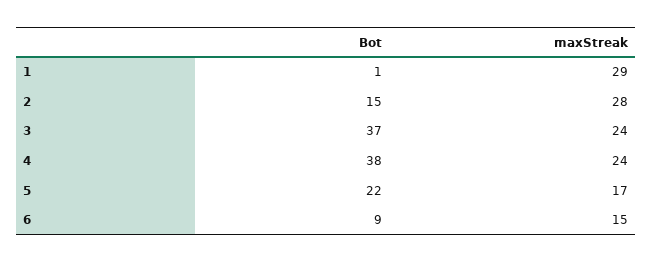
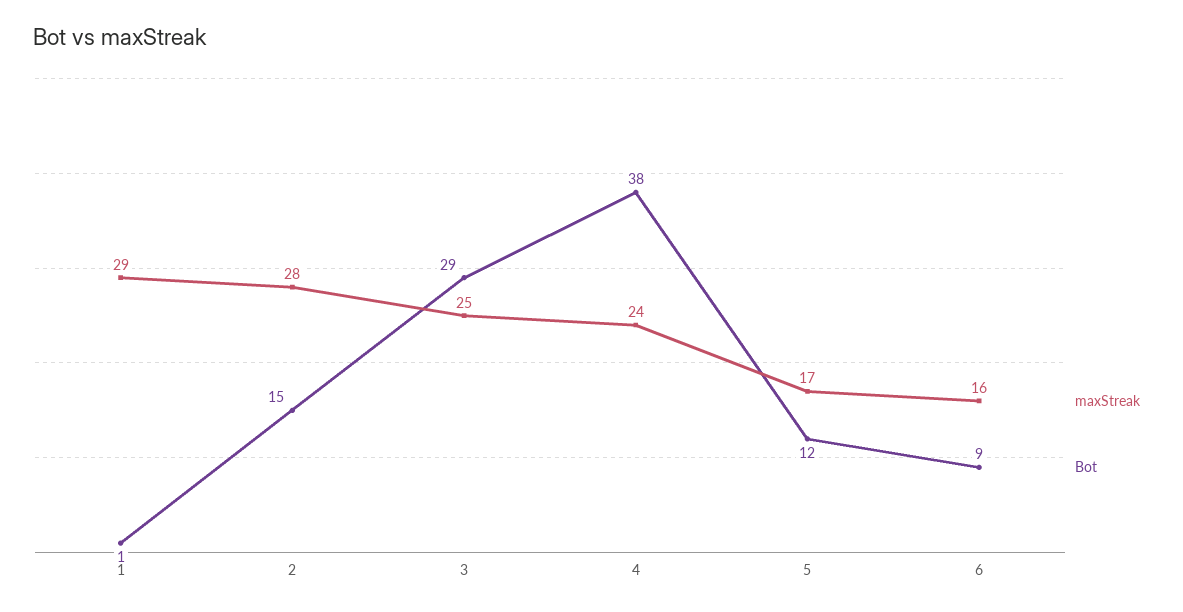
  {
    "Bot": {
      "1": 1,
      "2": 15,
-     "3": 37,
+     "3": 29,
      "4": 38,
-     "5": 22,
+     "5": 12,
      "6": 9
    },
    "maxStreak": {
      "1": 29,
      "2": 28,
-     "3": 24,
+     "3": 25,
      "4": 24,
      "5": 17,
-     "6": 15
+     "6": 16
    }
  }

